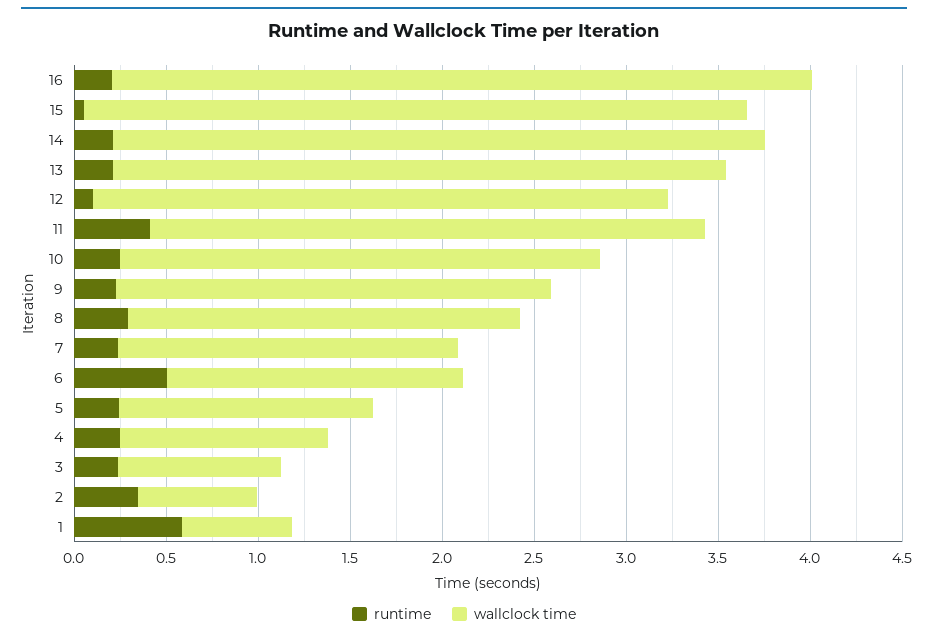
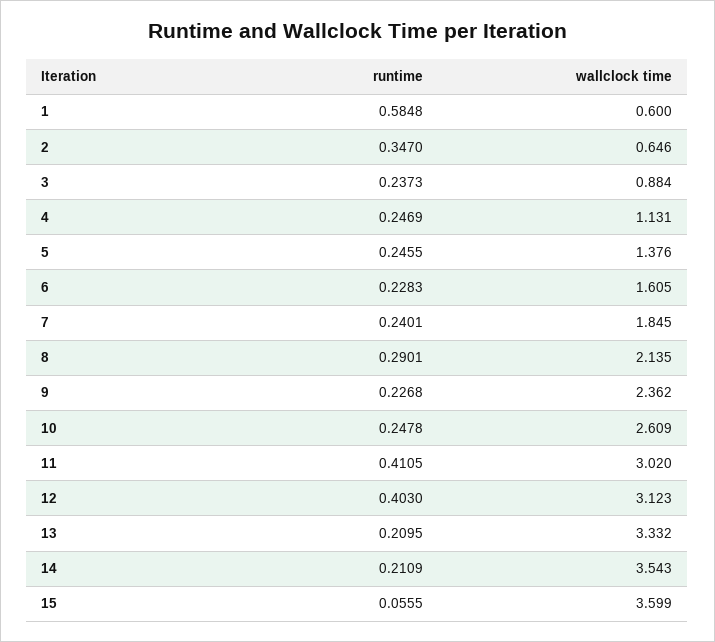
  {
    "runtime": {
-     "16": 0.2,
      "15": 0.0555,
      "14": 0.2109,
      "13": 0.2095,
-     "12": 0.1,
+     "12": 0.403,
      "11": 0.4105,
      "10": 0.2478,
      "9": 0.2268,
      "8": 0.2901,
      "7": 0.2401,
-     "6": 0.5,
+     "6": 0.2283,
      "5": 0.2455,
      "4": 0.2469,
      "3": 0.2373,
      "2": 0.347,
      "1": 0.5848
    },
    "wallclock time": {
-     "16": 3.8,
      "15": 3.599,
      "14": 3.543,
      "13": 3.332,
      "12": 3.123,
      "11": 3.02,
      "10": 2.609,
      "9": 2.362,
      "8": 2.135,
      "7": 1.845,
      "6": 1.605,
      "5": 1.376,
      "4": 1.131,
      "3": 0.884,
      "2": 0.646,
      "1": 0.6
    }
  }

